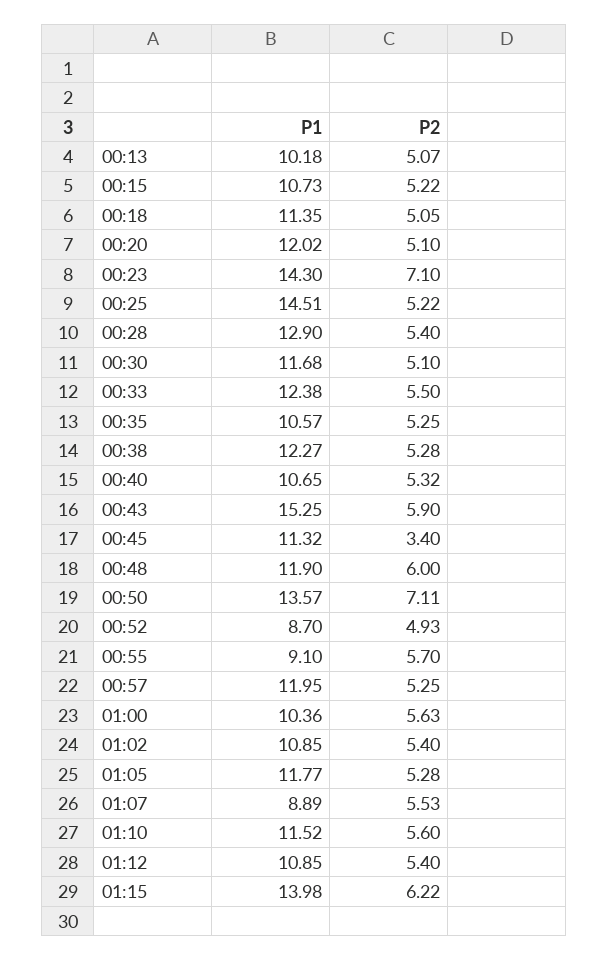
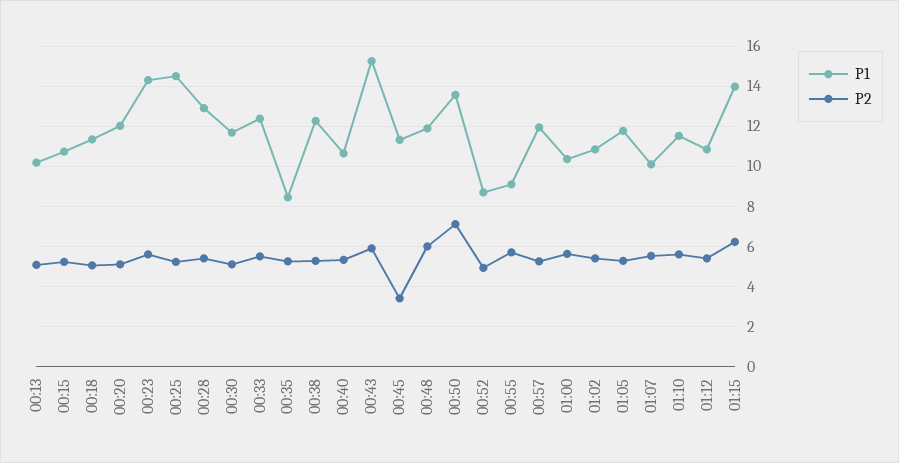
  {
    "P1": {
      "00:13": 10.18,
      "00:15": 10.73,
      "00:18": 11.35,
      "00:20": 12.02,
      "00:23": 14.3,
      "00:25": 14.51,
      "00:28": 12.9,
      "00:30": 11.68,
      "00:33": 12.38,
-     "00:35": 10.57,
+     "00:35": 8.5,
      "00:38": 12.27,
      "00:40": 10.65,
      "00:43": 15.25,
      "00:45": 11.32,
      "00:48": 11.9,
      "00:50": 13.57,
      "00:52": 8.7,
      "00:55": 9.1,
      "00:57": 11.95,
      "01:00": 10.36,
      "01:02": 10.85,
      "01:05": 11.77,
-     "01:07": 8.89,
+     "01:07": 10,
      "01:10": 11.52,
      "01:12": 10.85,
      "01:15": 13.98
    },
    "P2": {
      "00:13": 5.07,
      "00:15": 5.22,
      "00:18": 5.05,
      "00:20": 5.1,
-     "00:23": 7.1,
+     "00:23": 5.5,
      "00:25": 5.22,
      "00:28": 5.4,
      "00:30": 5.1,
      "00:33": 5.5,
      "00:35": 5.25,
      "00:38": 5.28,
      "00:40": 5.32,
      "00:43": 5.9,
      "00:45": 3.4,
      "00:48": 6,
      "00:50": 7.11,
      "00:52": 4.93,
      "00:55": 5.7,
      "00:57": 5.25,
      "01:00": 5.63,
      "01:02": 5.4,
      "01:05": 5.28,
      "01:07": 5.53,
      "01:10": 5.6,
      "01:12": 5.4,
      "01:15": 6.22
    }
  }

